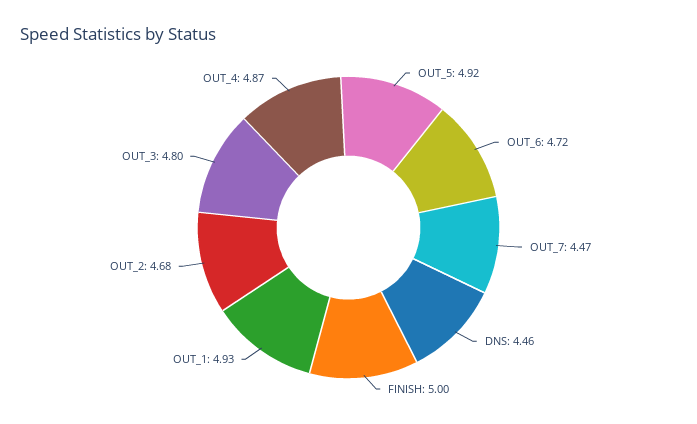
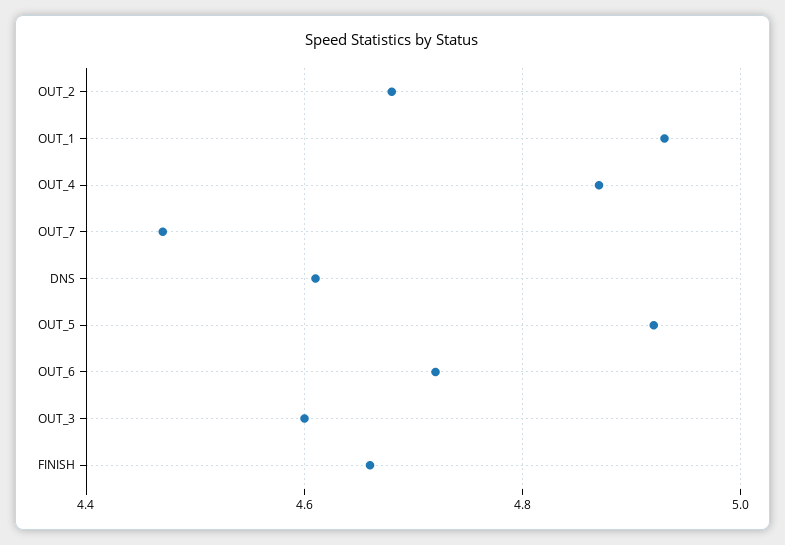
  {
    "OUT_5": 4.92,
    "OUT_6": 4.72,
    "OUT_7": 4.47,
-   "DNS": 4.46,
+   "DNS": 4.6,
-   "FINISH": 5,
+   "FINISH": 4.65,
    "OUT_1": 4.93,
    "OUT_2": 4.68,
-   "OUT_3": 4.8,
+   "OUT_3": 4.6,
    "OUT_4": 4.87
  }

